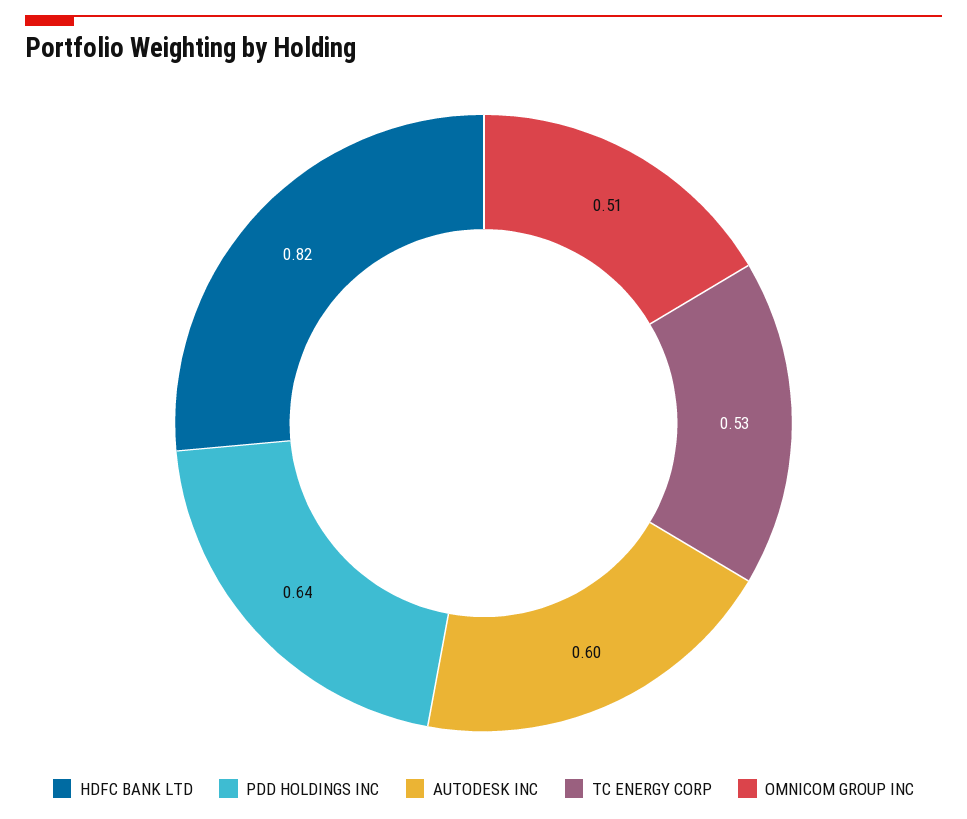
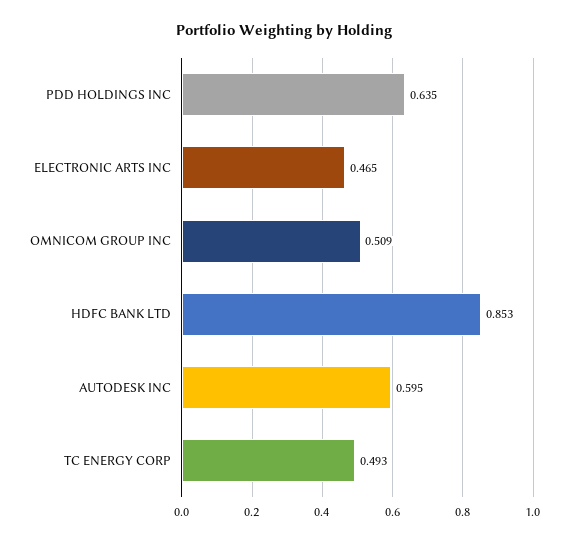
  {
-   "HDFC BANK LTD": 0.82,
+   "HDFC BANK LTD": 0.853,
    "PDD HOLDINGS INC": 0.635,
    "AUTODESK INC": 0.595,
-   "TC ENERGY CORP": 0.53,
+   "TC ENERGY CORP": 0.493,
-   "OMNICOM GROUP INC": 0.509
+   "OMNICOM GROUP INC": 0.509,
+   "ELECTRONIC ARTS INC": 0.465
  }

